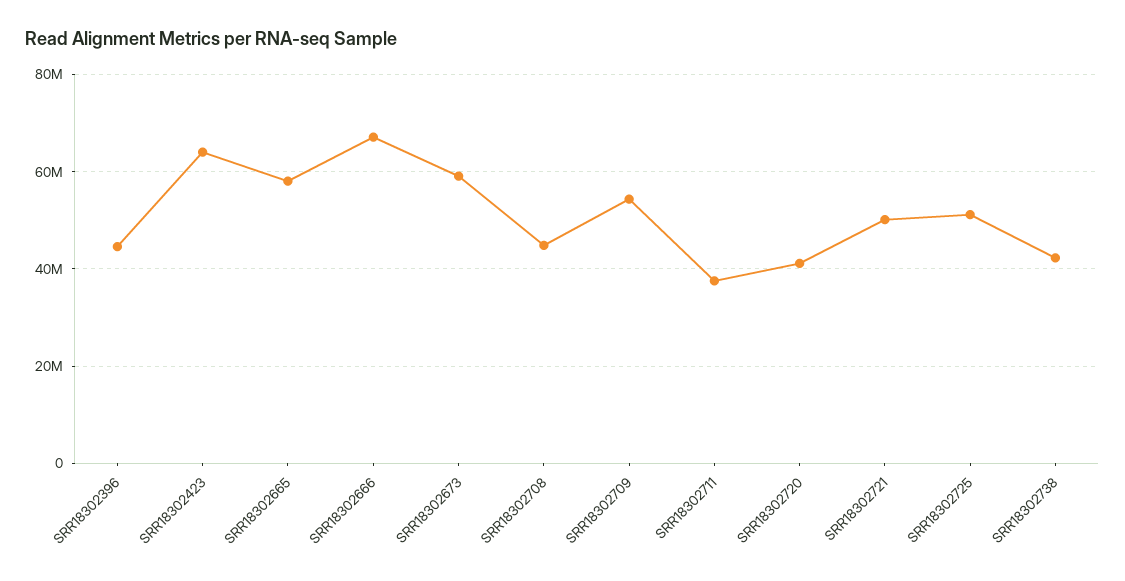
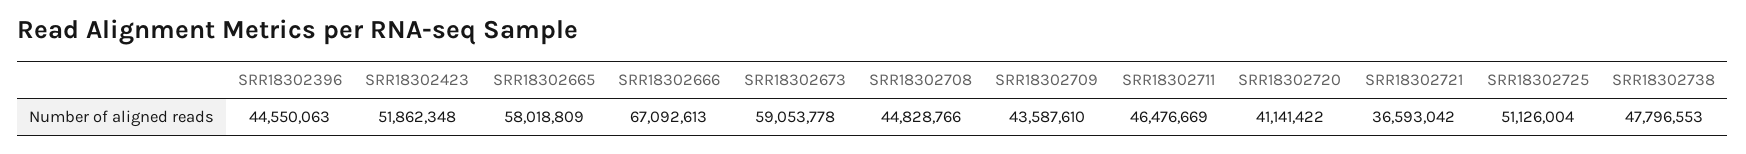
  {
    "SRR18302396": 44550063,
-   "SRR18302423": 64000000,
+   "SRR18302423": 51862348,
    "SRR18302665": 58018809,
    "SRR18302666": 67092613,
    "SRR18302673": 59053778,
    "SRR18302708": 44828766,
-   "SRR18302709": 54000000,
+   "SRR18302709": 43587610,
-   "SRR18302711": 38000000,
+   "SRR18302711": 46476669,
    "SRR18302720": 41141422,
-   "SRR18302721": 50000000,
+   "SRR18302721": 36593042,
    "SRR18302725": 51126004,
-   "SRR18302738": 42000000
+   "SRR18302738": 47796553
  }

